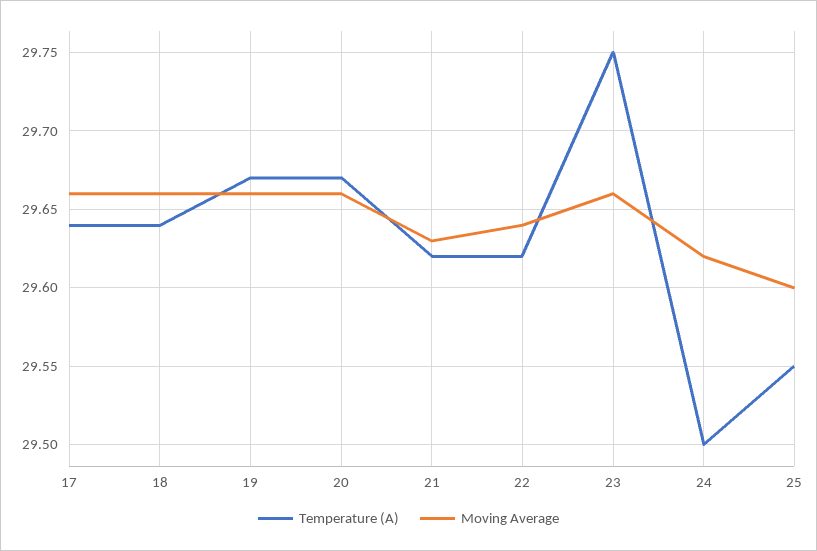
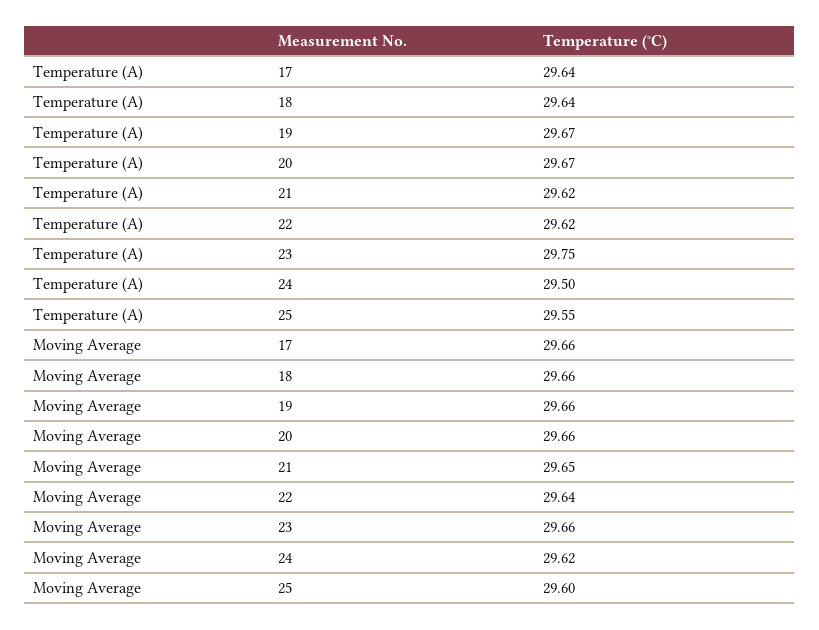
  {
    "Temperature (A)": {
      "17": 29.64,
      "18": 29.64,
      "19": 29.67,
      "20": 29.67,
      "21": 29.62,
      "22": 29.62,
      "23": 29.75,
      "24": 29.5,
      "25": 29.55
    },
    "Moving Average": {
      "17": 29.66,
      "18": 29.66,
      "19": 29.66,
      "20": 29.66,
-     "21": 29.63,
+     "21": 29.65,
      "22": 29.64,
      "23": 29.66,
      "24": 29.62,
      "25": 29.6
    }
  }

